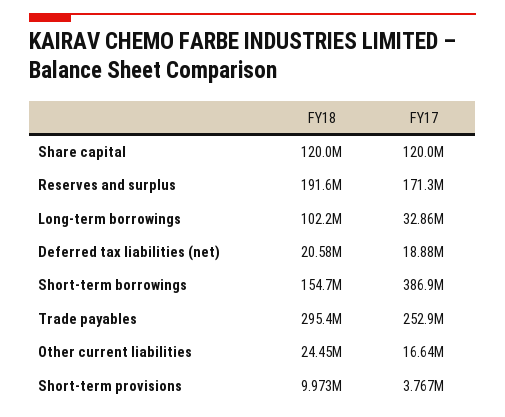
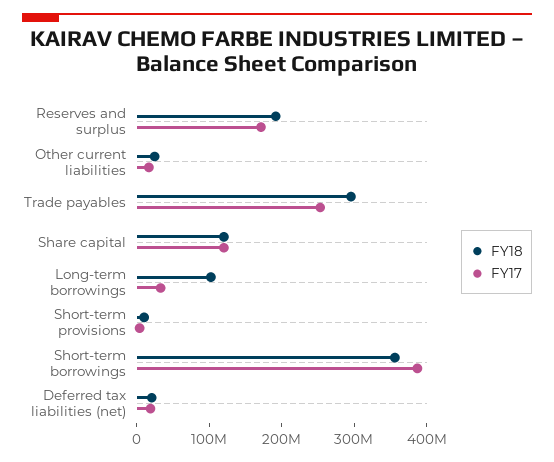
  {
    "FY18": {
      "Share capital": 120000000,
      "Reserves and surplus": 191600000,
      "Long-term borrowings": 102200000,
      "Deferred tax liabilities (net)": 20580000,
-     "Short-term borrowings": 154700000,
+     "Short-term borrowings": 360000000,
      "Trade payables": 295400000,
      "Other current liabilities": 24450000,
      "Short-term provisions": 9973000
    },
    "FY17": {
      "Share capital": 120000000,
      "Reserves and surplus": 171300000,
      "Long-term borrowings": 32860000,
      "Deferred tax liabilities (net)": 18880000,
      "Short-term borrowings": 386900000,
      "Trade payables": 252900000,
      "Other current liabilities": 16640000,
      "Short-term provisions": 3767000
    }
  }

